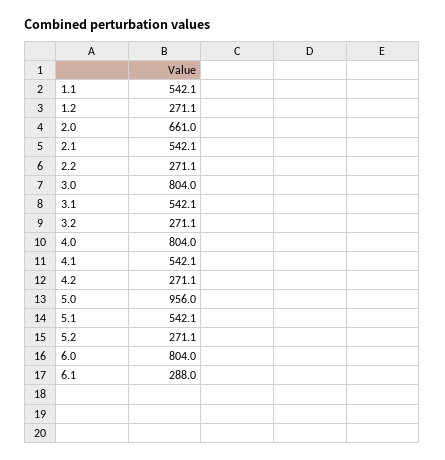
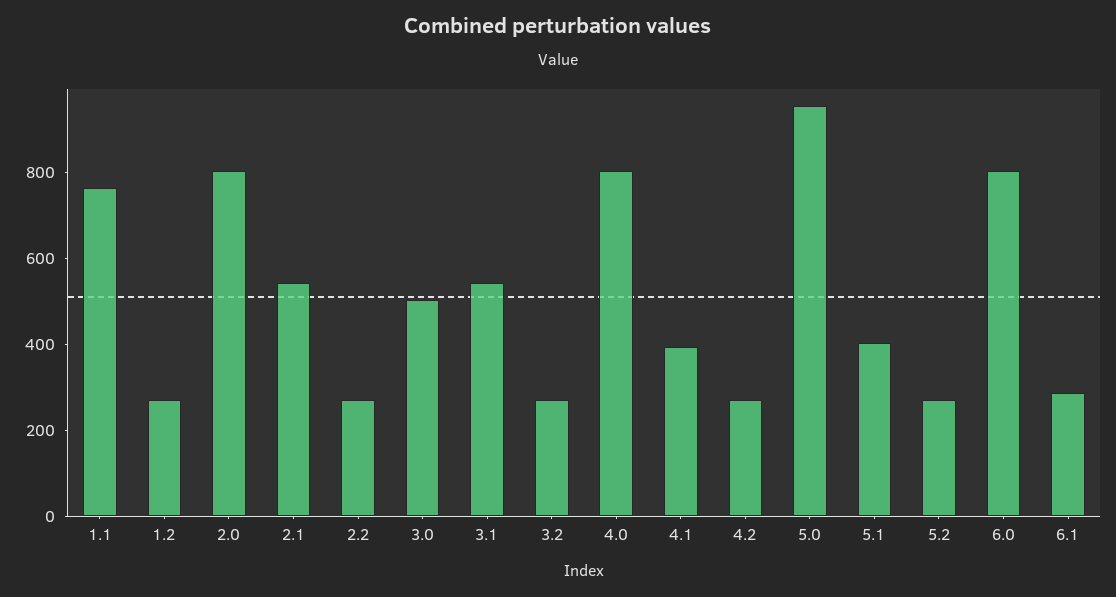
  {
-   "1.1": 542.1,
+   "1.1": 750,
    "1.2": 271.1,
-   "2.0": 661,
+   "2.0": 800,
    "2.1": 542.1,
    "2.2": 271.1,
-   "3.0": 804,
+   "3.0": 500,
    "3.1": 542.1,
    "3.2": 271.1,
    "4.0": 804,
-   "4.1": 542.1,
+   "4.1": 400,
    "4.2": 271.1,
    "5.0": 956,
-   "5.1": 542.1,
+   "5.1": 400,
    "5.2": 271.1,
    "6.0": 804,
    "6.1": 288
  }

